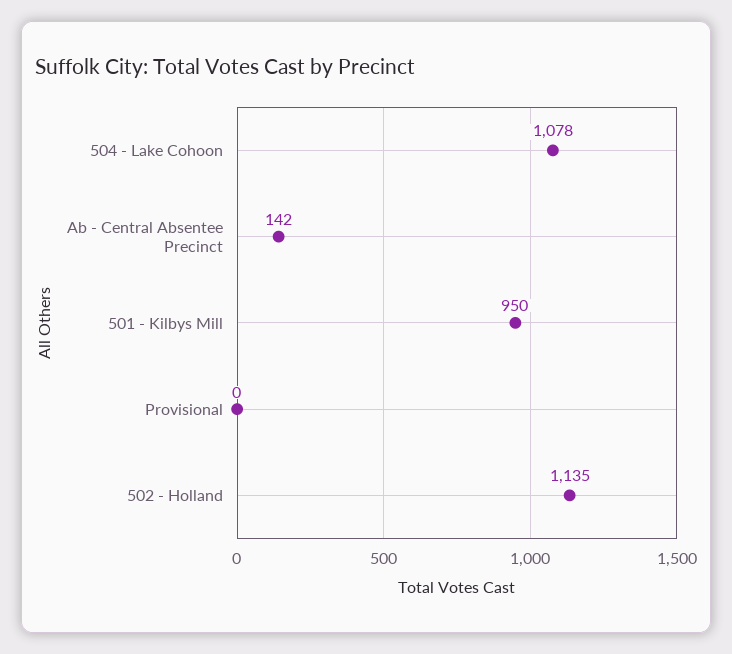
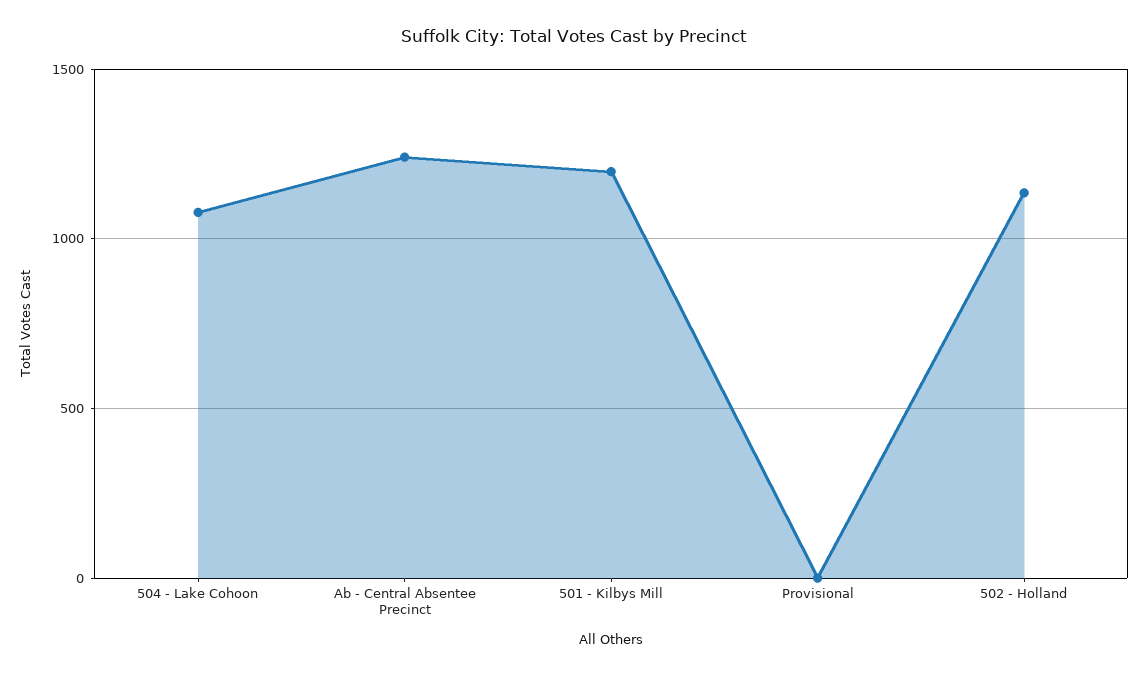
  {
    "504 - Lake Cohoon": 1078,
-   "Ab - Central Absentee Precinct": 142,
+   "Ab - Central Absentee Precinct": 1250,
-   "501 - Kilbys Mill": 950,
+   "501 - Kilbys Mill": 1200,
    "Provisional": 0,
    "502 - Holland": 1135
  }

